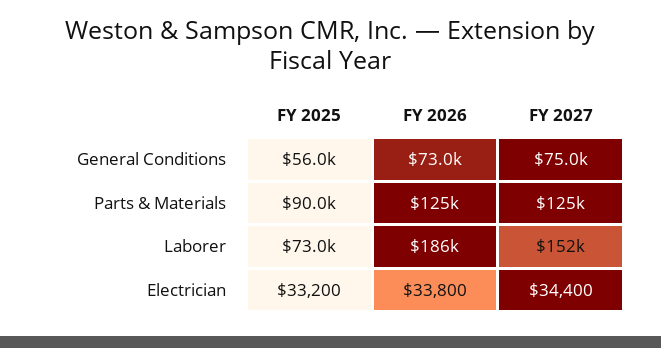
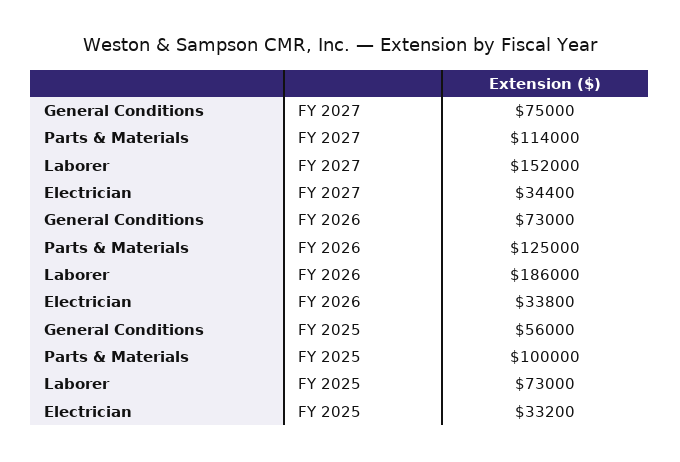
  {
    "FY 2025": {
      "General Conditions": 56000,
-     "Parts & Materials": 90000,
+     "Parts & Materials": 100000,
      "Laborer": 73000,
      "Electrician": 33200
    },
    "FY 2026": {
      "General Conditions": 73000,
      "Parts & Materials": 125000,
      "Laborer": 186000,
      "Electrician": 33800
    },
    "FY 2027": {
      "General Conditions": 75000,
-     "Parts & Materials": 125000,
+     "Parts & Materials": 114000,
      "Laborer": 152000,
      "Electrician": 34400
    }
  }

